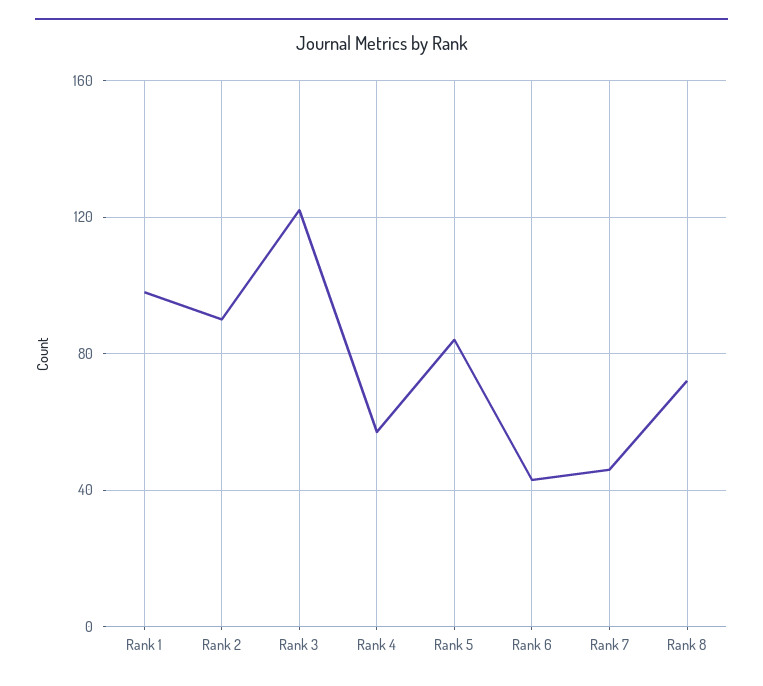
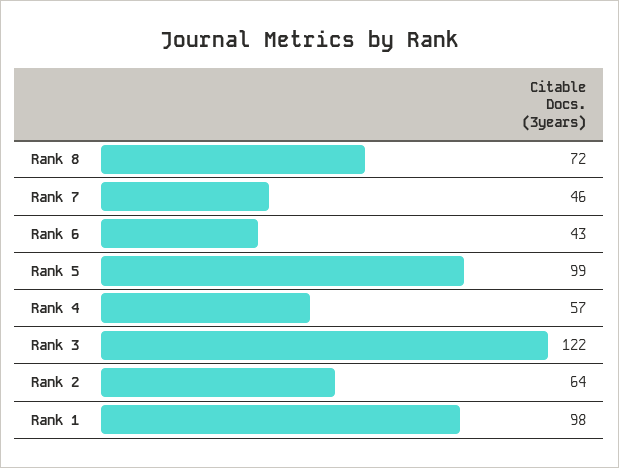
  {
    "Rank 1": 98,
-   "Rank 2": 90,
+   "Rank 2": 64,
    "Rank 3": 122,
    "Rank 4": 57,
-   "Rank 5": 85,
+   "Rank 5": 99,
    "Rank 6": 43,
    "Rank 7": 46,
    "Rank 8": 72
  }

